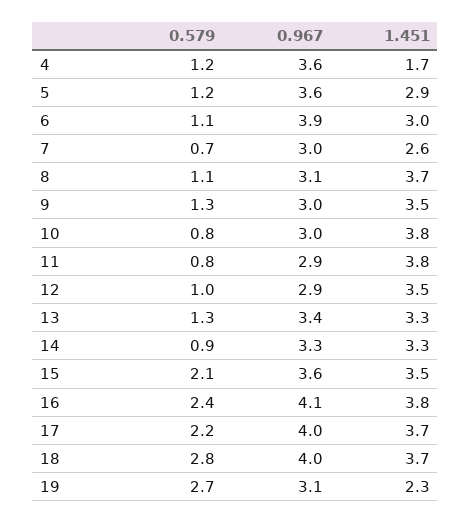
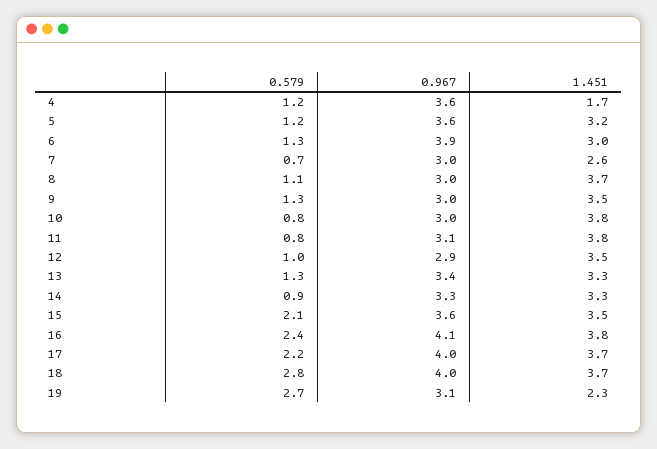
  {
    "0.579": {
      "4": 1.2,
      "5": 1.2,
-     "6": 1.1,
+     "6": 1.3,
      "7": 0.7,
      "8": 1.1,
      "9": 1.3,
      "10": 0.8,
      "11": 0.8,
      "12": 1,
      "13": 1.3,
      "14": 0.9,
      "15": 2.1,
      "16": 2.4,
      "17": 2.2,
      "18": 2.8,
      "19": 2.7
    },
    "0.967": {
      "4": 3.6,
      "5": 3.6,
      "6": 3.9,
      "7": 3,
-     "8": 3.1,
+     "8": 3,
      "9": 3,
      "10": 3,
-     "11": 2.9,
+     "11": 3.1,
      "12": 2.9,
      "13": 3.4,
      "14": 3.3,
      "15": 3.6,
      "16": 4.1,
      "17": 4,
      "18": 4,
      "19": 3.1
    },
    "1.451": {
      "4": 1.7,
-     "5": 2.9,
+     "5": 3.2,
      "6": 3,
      "7": 2.6,
      "8": 3.7,
      "9": 3.5,
      "10": 3.8,
      "11": 3.8,
      "12": 3.5,
      "13": 3.3,
      "14": 3.3,
      "15": 3.5,
      "16": 3.8,
      "17": 3.7,
      "18": 3.7,
      "19": 2.3
    }
  }

